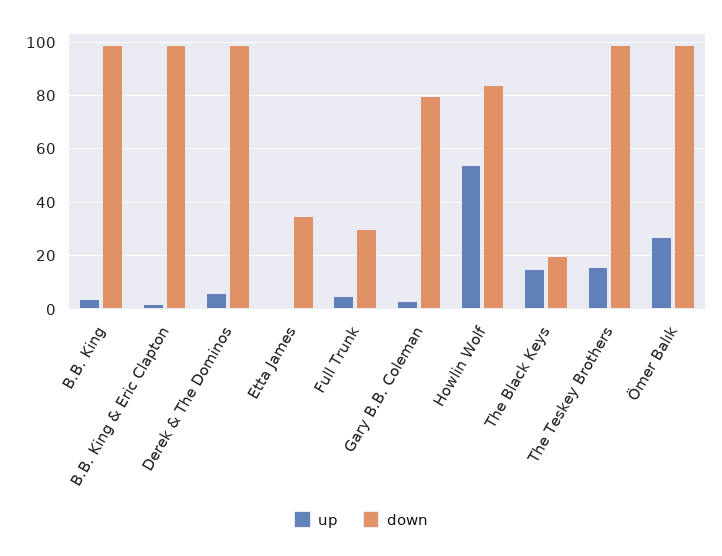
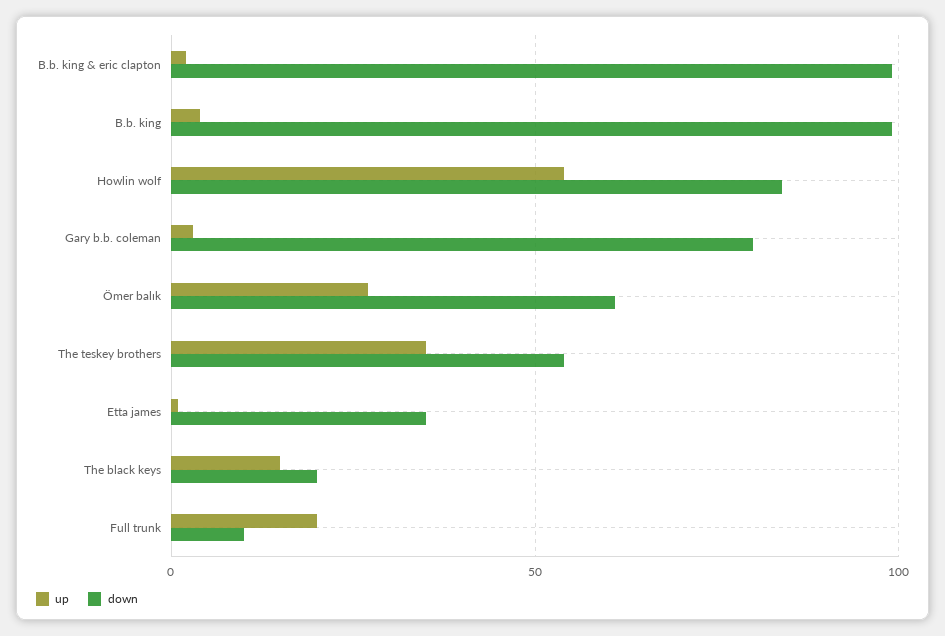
  {
    "up": {
      "B.B. King": 5,
      "B.B. King & Eric Clapton": 0,
-     "Derek & The Dominos": 5,
      "Etta James": 0,
-     "Full Trunk": 5,
+     "Full Trunk": 20,
      "Gary B.B. Coleman": 5,
      "Howlin Wolf": 55,
      "The Black Keys": 15,
-     "The Teskey Brothers": 15,
+     "The Teskey Brothers": 35,
      "Ömer Balık": 25
    },
    "down": {
      "B.B. King": 100,
      "B.B. King & Eric Clapton": 100,
-     "Derek & The Dominos": 100,
      "Etta James": 35,
-     "Full Trunk": 30,
+     "Full Trunk": 10,
      "Gary B.B. Coleman": 80,
      "Howlin Wolf": 85,
      "The Black Keys": 20,
-     "The Teskey Brothers": 100,
+     "The Teskey Brothers": 55,
-     "Ömer Balık": 100
+     "Ömer Balık": 60
    }
  }

